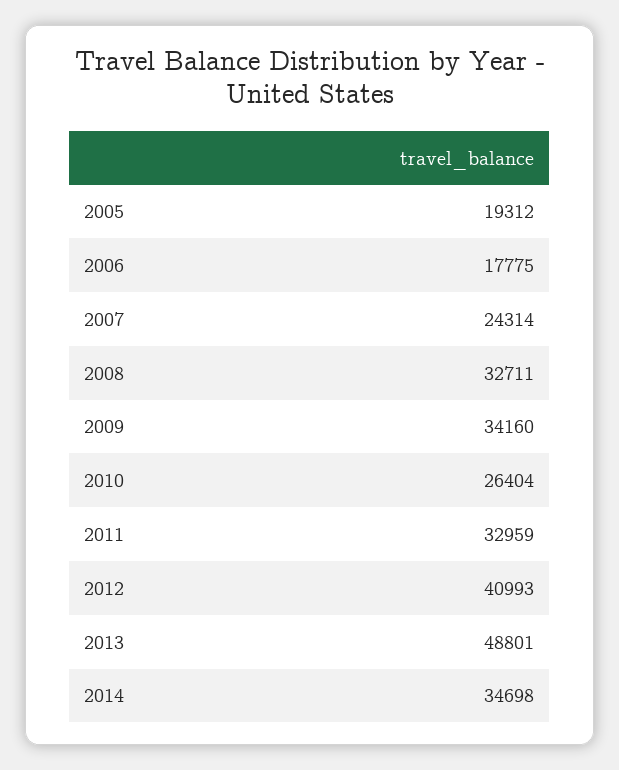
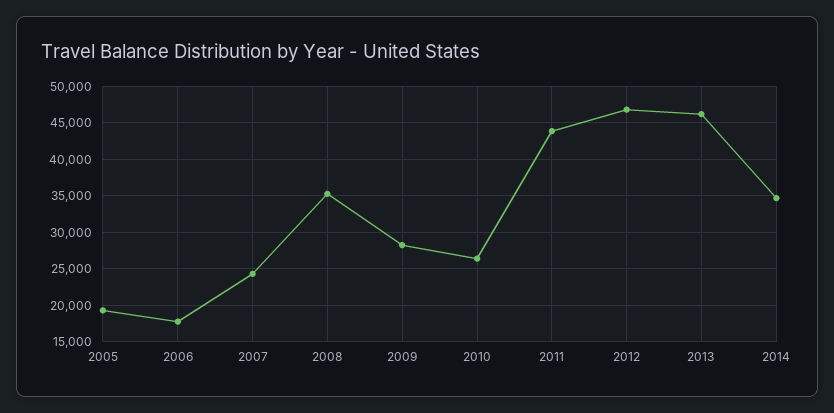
  {
    "2005": 19312,
    "2006": 17775,
    "2007": 24314,
-   "2008": 32711,
+   "2008": 35000,
-   "2009": 34160,
+   "2009": 28000,
    "2010": 26404,
-   "2011": 32959,
+   "2011": 44000,
-   "2012": 40993,
+   "2012": 47000,
-   "2013": 48801,
+   "2013": 46000,
    "2014": 34698
  }

